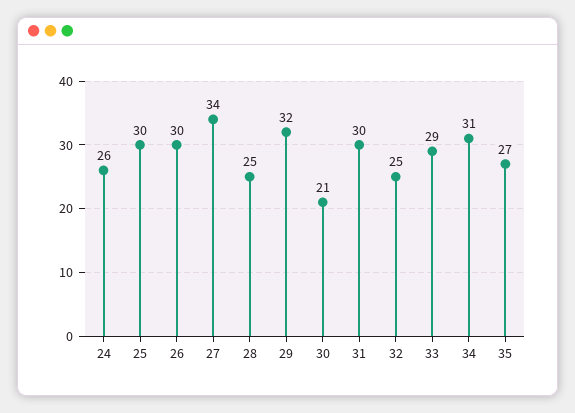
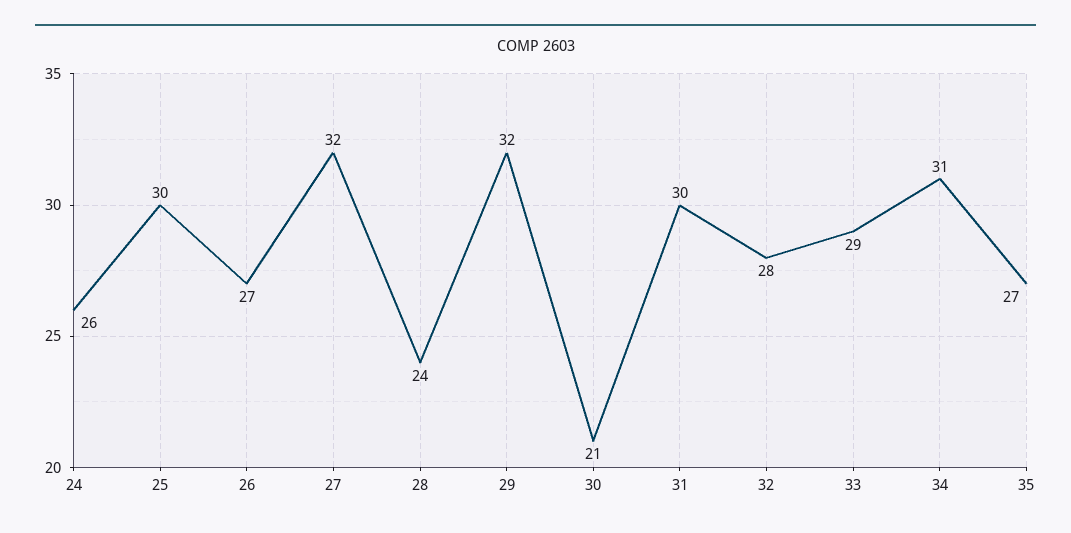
  {
    "24": 26,
    "25": 30,
-   "26": 30,
+   "26": 27,
-   "27": 34,
+   "27": 32,
-   "28": 25,
+   "28": 24,
    "29": 32,
    "30": 21,
    "31": 30,
-   "32": 25,
+   "32": 28,
    "33": 29,
    "34": 31,
    "35": 27
  }

